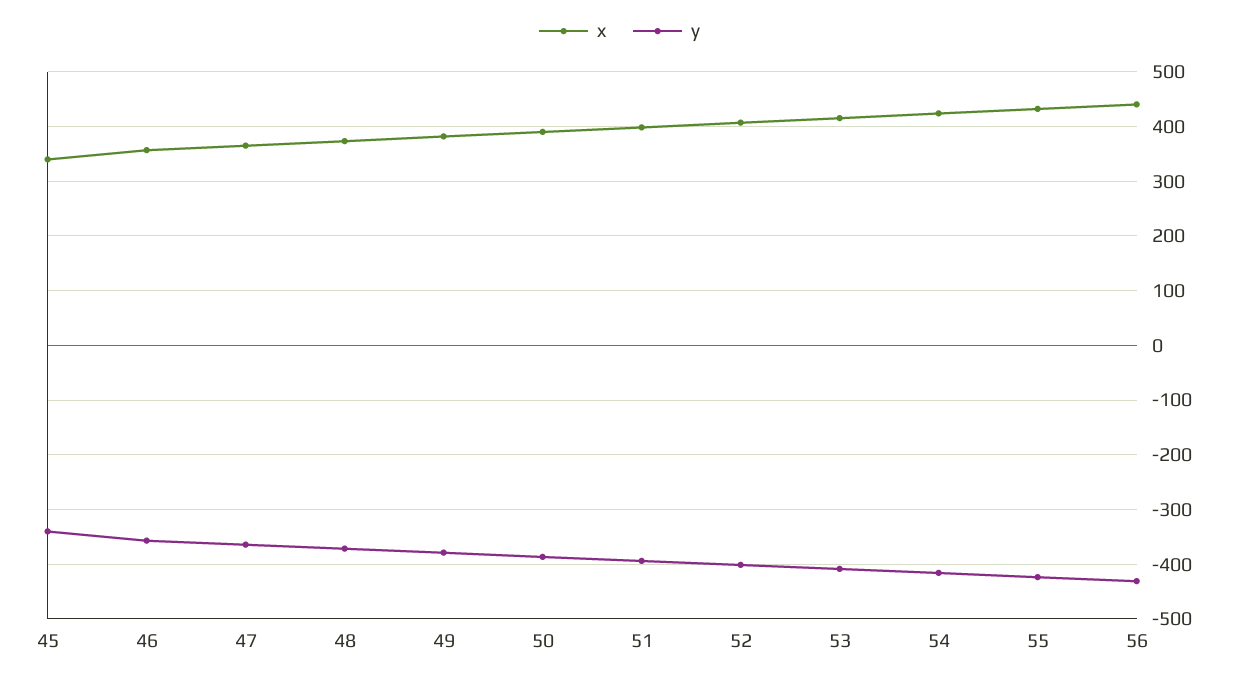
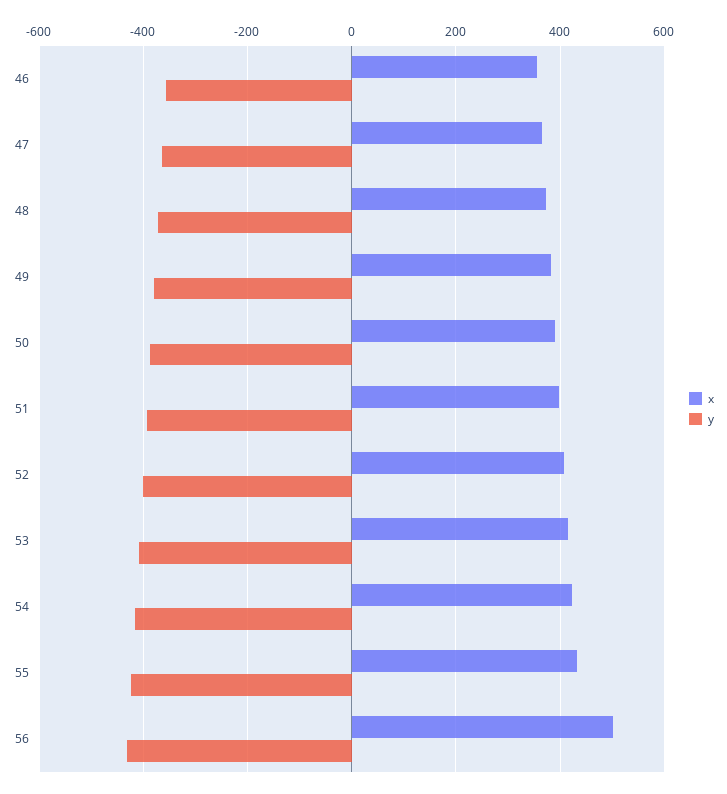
  {
    "x": {
-     "45": 340,
      "46": 360,
      "47": 360,
      "48": 380,
      "49": 380,
      "50": 400,
      "51": 400,
      "52": 400,
      "53": 420,
      "54": 420,
      "55": 440,
-     "56": 440
+     "56": 500
    },
    "y": {
-     "45": -340,
      "46": -360,
      "47": -360,
      "48": -380,
      "49": -380,
      "50": -380,
      "51": -400,
      "52": -400,
      "53": -400,
      "54": -420,
      "55": -420,
      "56": -440
    }
  }

